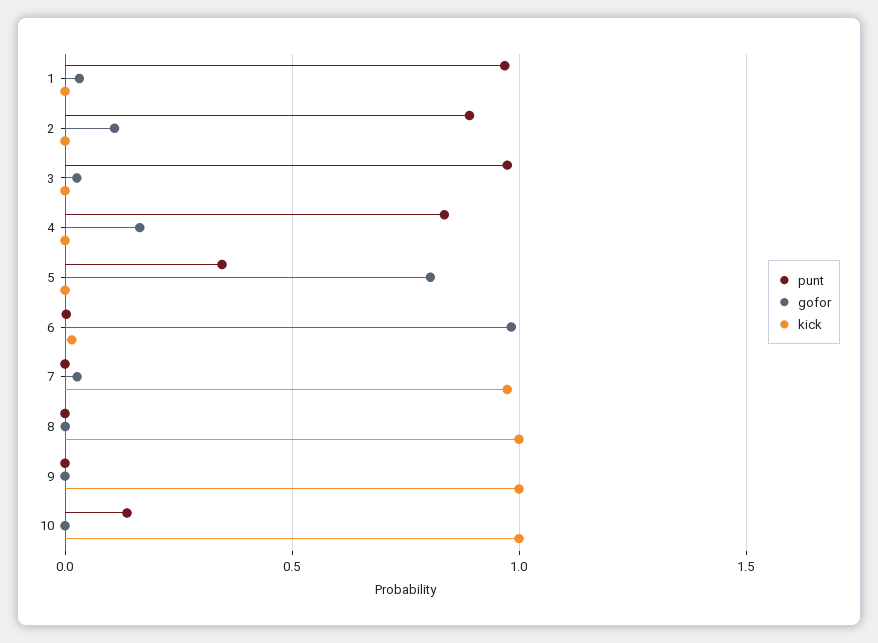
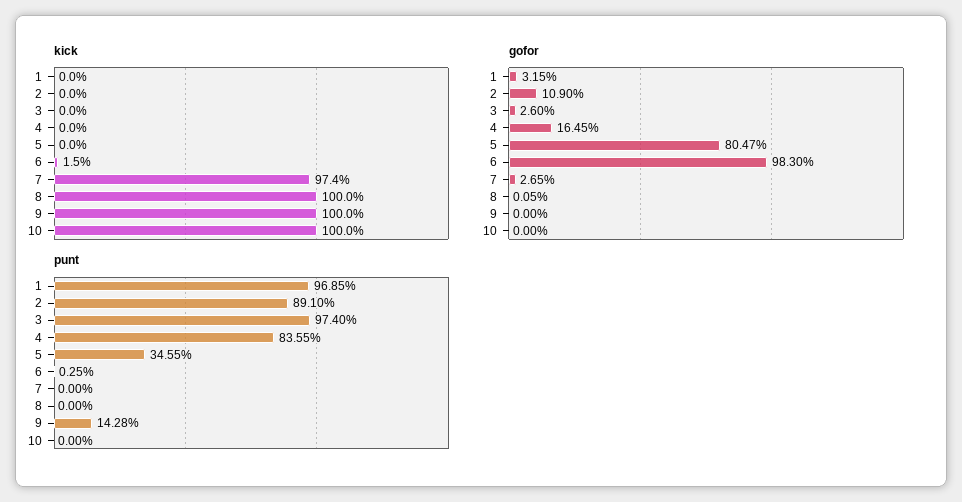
  {
    "punt": {
      "1": 0.9685,
      "2": 0.891,
      "3": 0.974,
      "4": 0.8355,
      "5": 0.3455,
      "6": 0.0025,
      "7": 0,
      "8": 0,
-     "9": 0,
+     "9": 0.1428,
-     "10": 0.15
+     "10": 0
    },
    "gofor": {
      "1": 0.0315,
      "2": 0.109,
      "3": 0.026,
      "4": 0.1645,
      "5": 0.8047,
      "6": 0.983,
      "7": 0.0265,
      "8": 0.0005,
      "9": 0,
      "10": 0
    },
    "kick": {
      "1": 0,
      "2": 0,
      "3": 0,
      "4": 0,
      "5": 0,
      "6": 0.015,
      "7": 0.974,
      "8": 1,
      "9": 1,
      "10": 1
    }
  }

